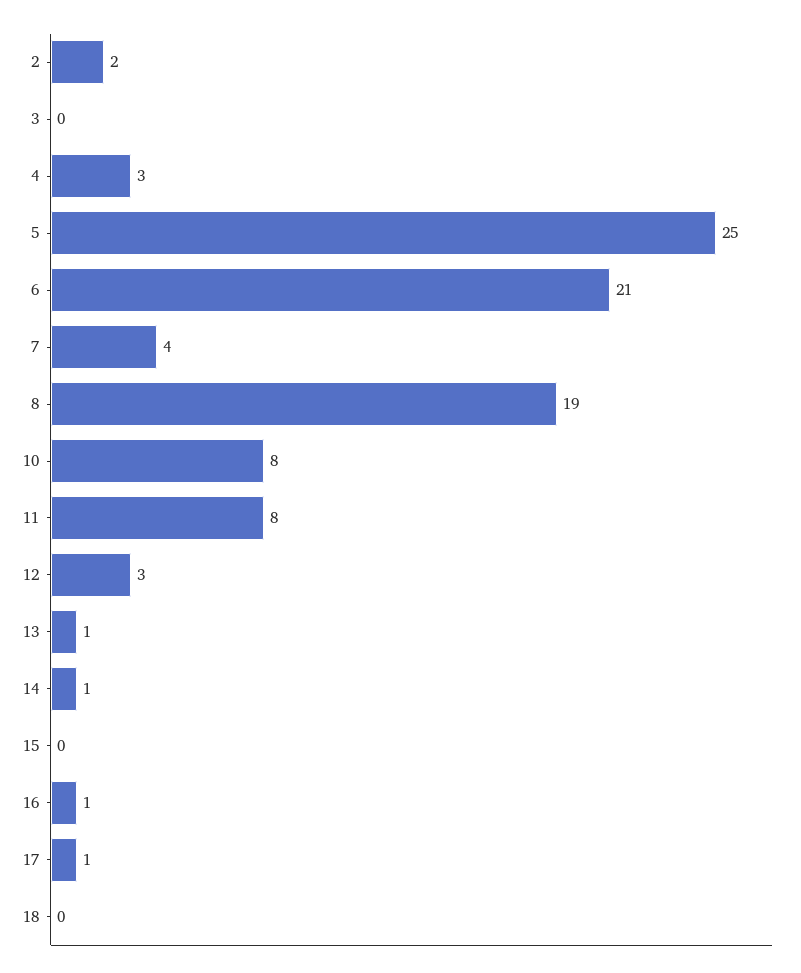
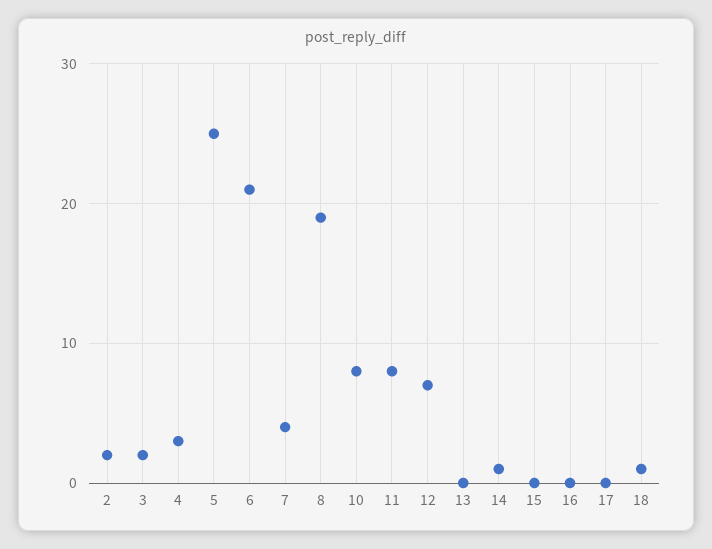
  {
    "2": 2,
-   "3": 0,
+   "3": 2,
    "4": 3,
    "5": 25,
    "6": 21,
    "7": 4,
    "8": 19,
    "10": 8,
    "11": 8,
-   "12": 3,
+   "12": 7,
-   "13": 1,
+   "13": 0,
    "14": 1,
    "15": 0,
-   "16": 1,
+   "16": 0,
-   "17": 1,
+   "17": 0,
-   "18": 0
+   "18": 1
  }

